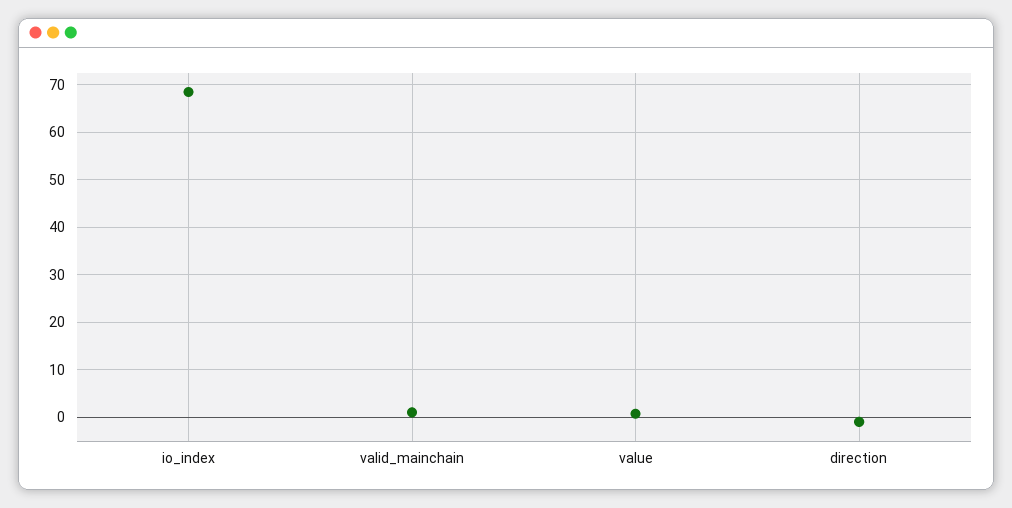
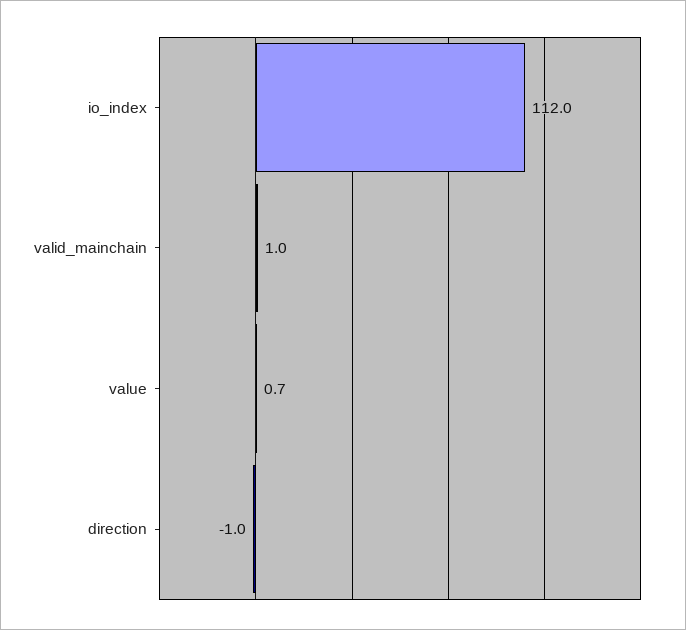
  {
-   "io_index": 68,
+   "io_index": 112,
    "valid_mainchain": 1,
    "value": 0.7,
    "direction": -1
  }

